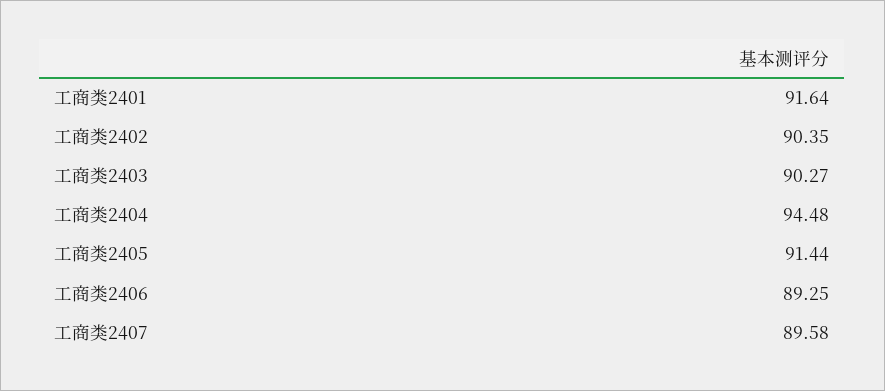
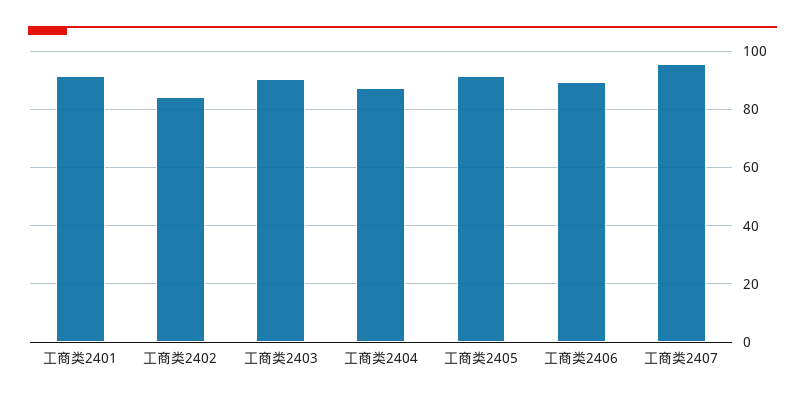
  {
    "工商类2401": 91.64,
-   "工商类2402": 90.35,
+   "工商类2402": 85,
    "工商类2403": 90.27,
-   "工商类2404": 94.48,
+   "工商类2404": 87.5,
    "工商类2405": 91.44,
    "工商类2406": 89.25,
-   "工商类2407": 89.58
+   "工商类2407": 95
  }

